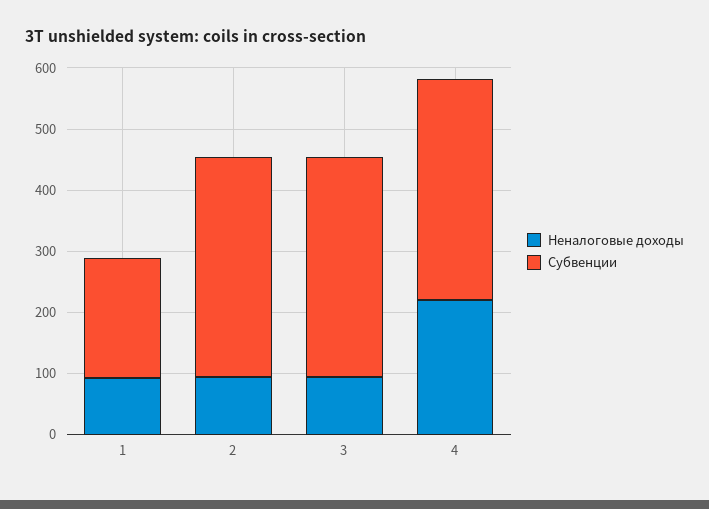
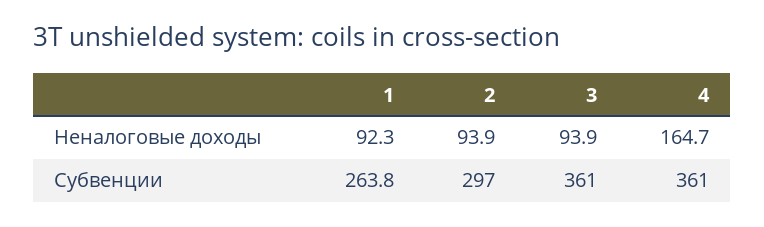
  {
    "Неналоговые доходы": {
      "1": 92.3,
      "2": 93.9,
      "3": 93.9,
-     "4": 220
+     "4": 164.7
    },
    "Субвенции": {
-     "1": 200,
+     "1": 263.8,
-     "2": 360,
+     "2": 297,
      "3": 361,
      "4": 361
    }
  }

